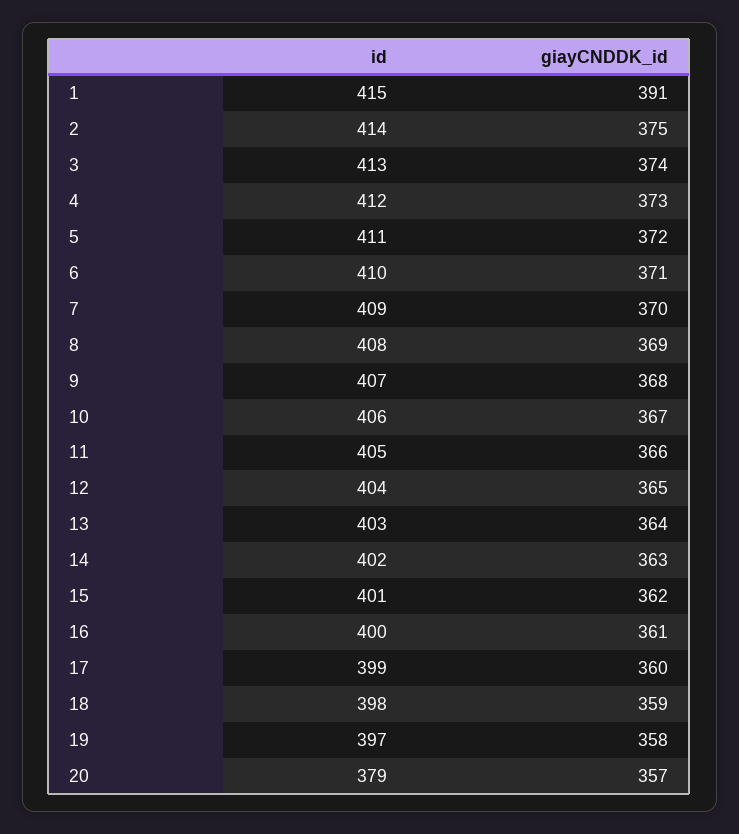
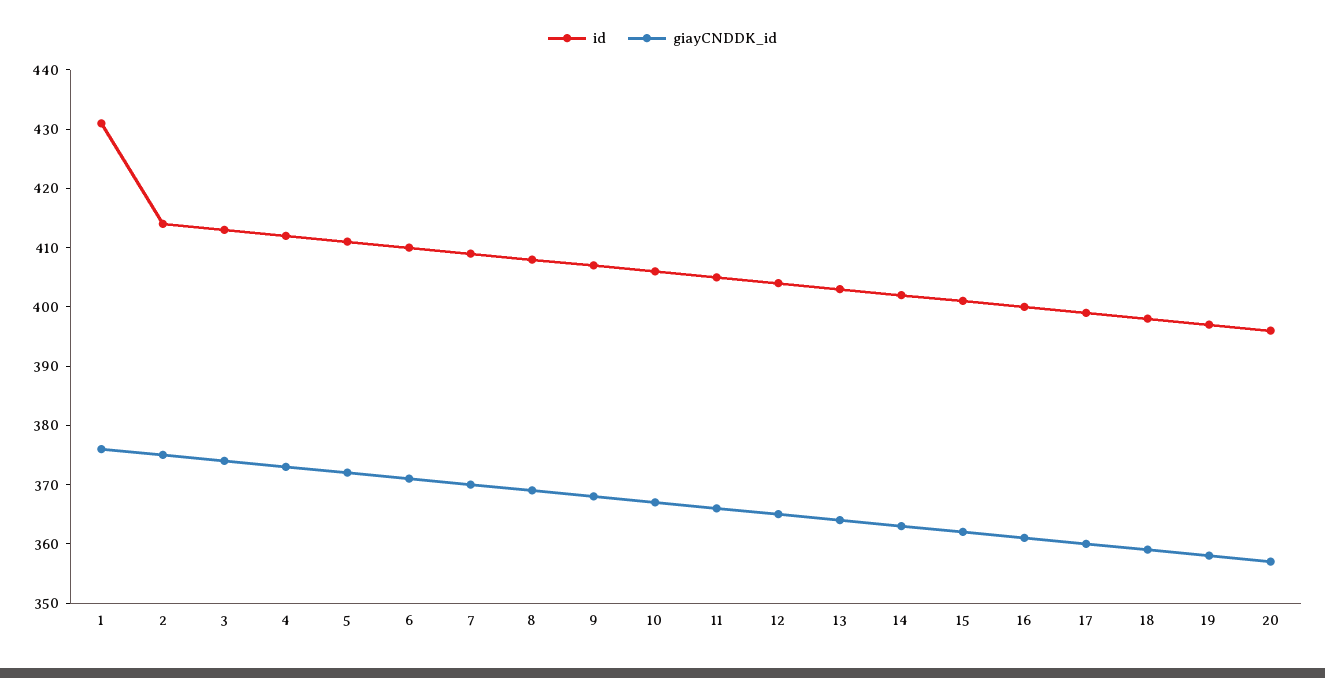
  {
    "id": {
-     "1": 415,
+     "1": 430,
      "2": 414,
      "3": 413,
      "4": 412,
      "5": 411,
      "6": 410,
      "7": 409,
      "8": 408,
      "9": 407,
      "10": 406,
      "11": 405,
      "12": 404,
      "13": 403,
      "14": 402,
      "15": 401,
      "16": 400,
      "17": 399,
      "18": 398,
      "19": 397,
-     "20": 379
+     "20": 395
    },
    "giayCNDDK_id": {
-     "1": 391,
+     "1": 375,
      "2": 375,
      "3": 374,
      "4": 373,
      "5": 372,
      "6": 371,
      "7": 370,
      "8": 369,
      "9": 368,
      "10": 367,
      "11": 366,
      "12": 365,
      "13": 364,
      "14": 363,
      "15": 362,
      "16": 361,
      "17": 360,
      "18": 359,
      "19": 358,
      "20": 357
    }
  }

